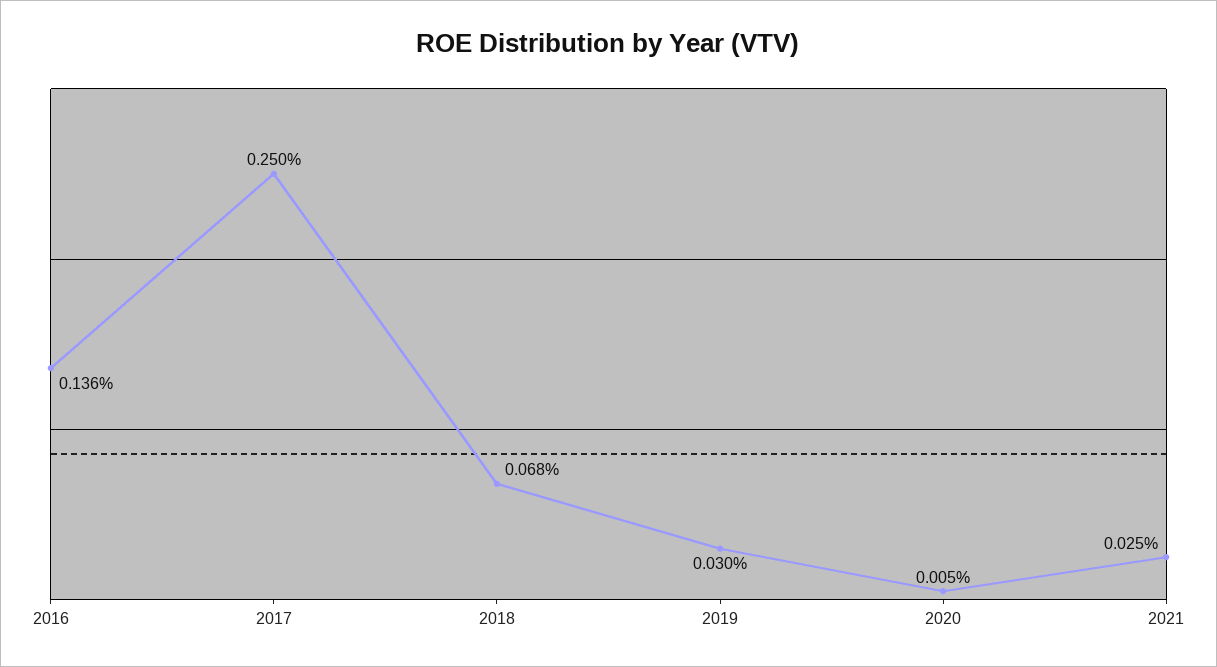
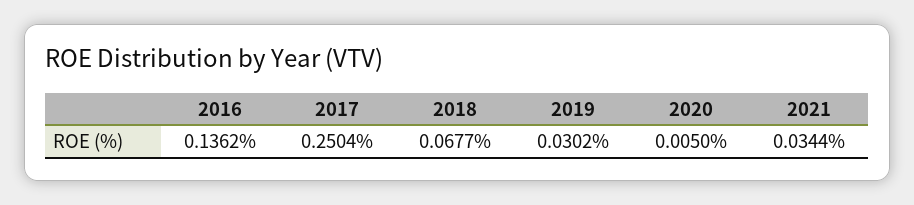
  {
    "2016": 0.1362,
    "2017": 0.2504,
    "2018": 0.0677,
    "2019": 0.0302,
    "2020": 0.005,
-   "2021": 0.025
+   "2021": 0.0344
  }

